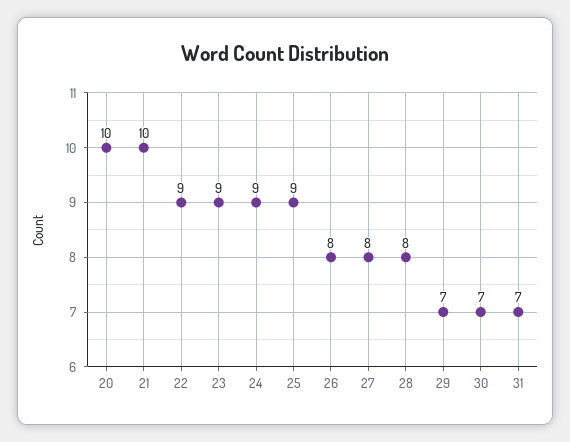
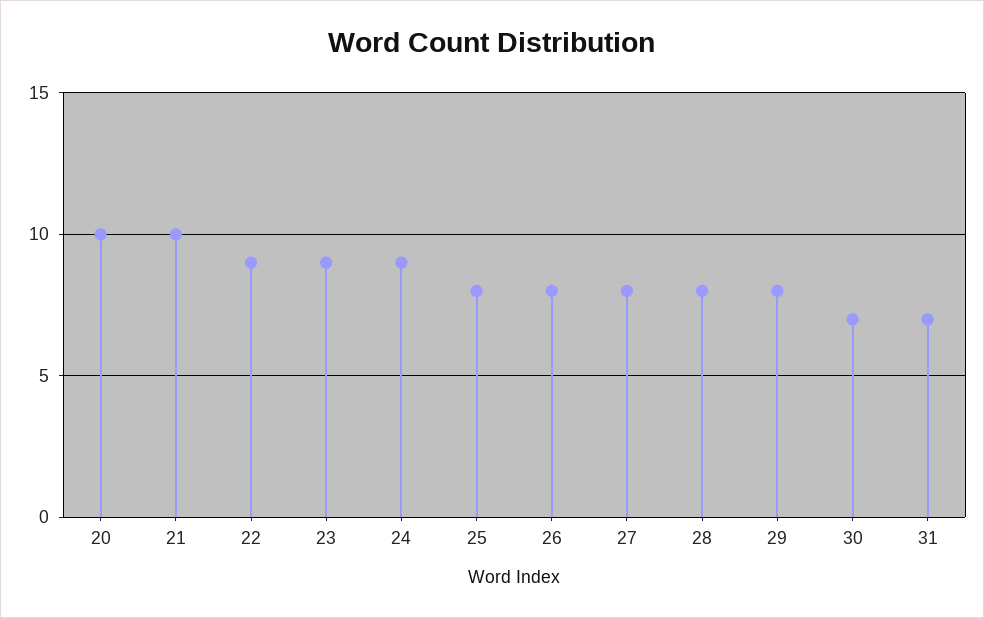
  {
    "20": 10,
    "21": 10,
    "22": 9,
    "23": 9,
    "24": 9,
-   "25": 9,
+   "25": 8,
    "26": 8,
    "27": 8,
    "28": 8,
-   "29": 7,
+   "29": 8,
    "30": 7,
    "31": 7
  }

